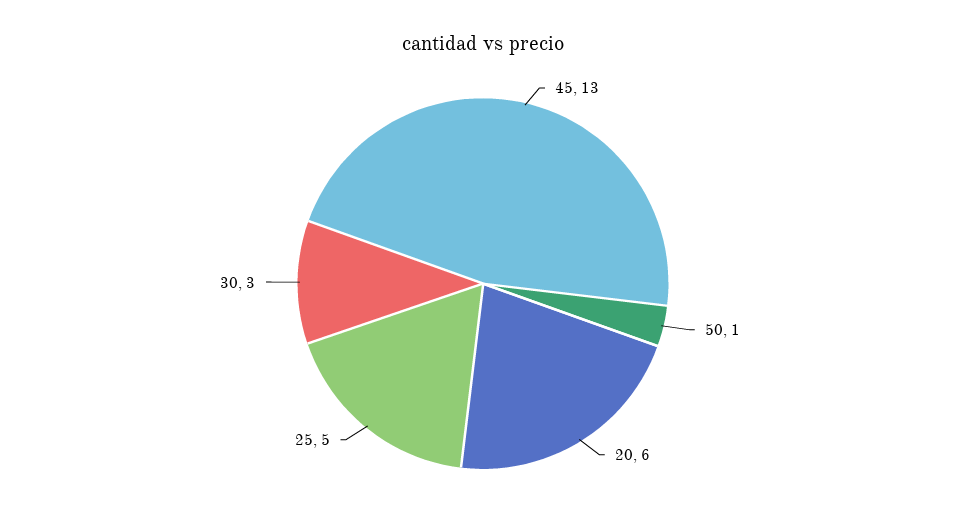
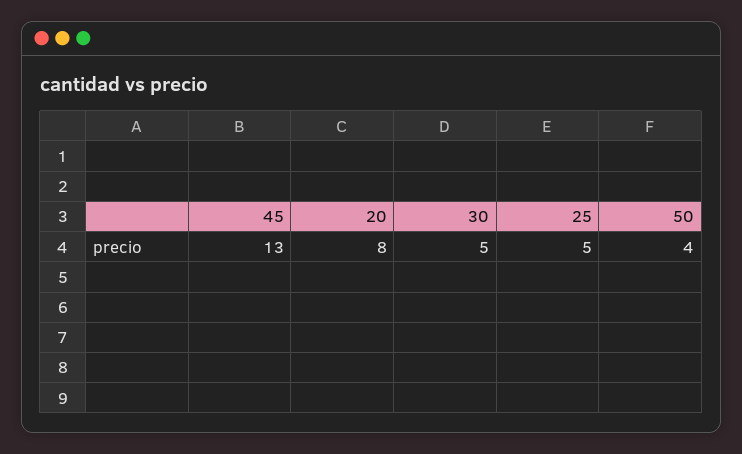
  {
    "45": 13,
-   "50": 1,
+   "50": 4,
-   "20": 6,
+   "20": 8,
    "25": 5,
-   "30": 3
+   "30": 5
  }

